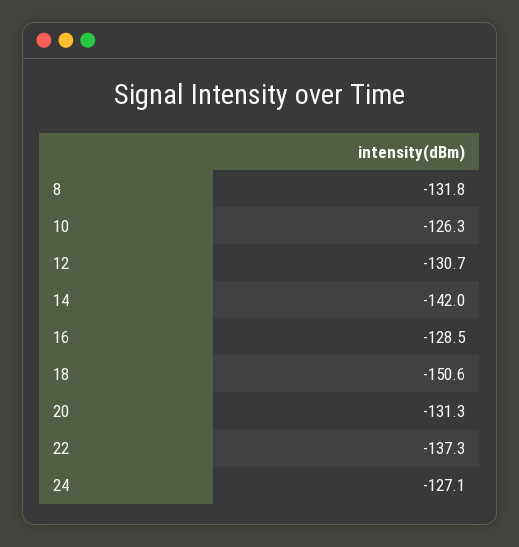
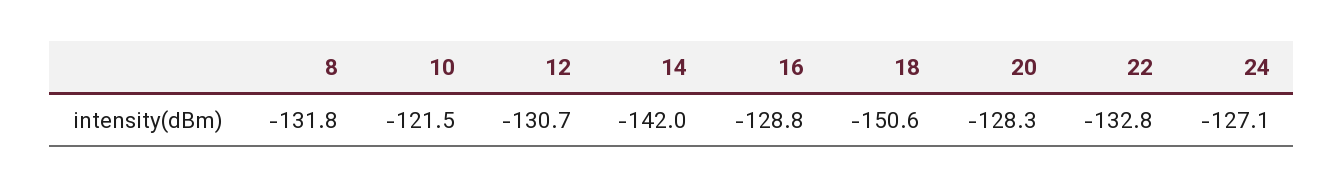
  {
    "8": -131.8,
-   "10": -126.3,
+   "10": -121.5,
    "12": -130.7,
    "14": -142,
-   "16": -128.5,
+   "16": -128.8,
    "18": -150.6,
-   "20": -131.3,
+   "20": -128.3,
-   "22": -137.3,
+   "22": -132.8,
    "24": -127.1
  }

